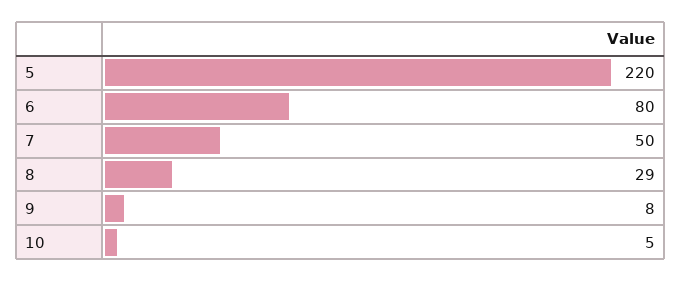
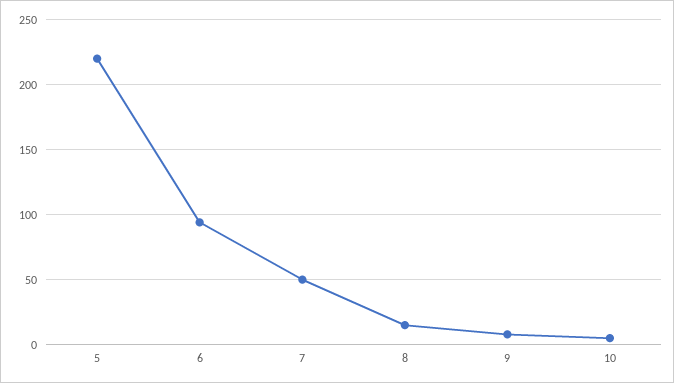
  {
    "5": 220,
-   "6": 80,
+   "6": 95,
    "7": 50,
-   "8": 29,
+   "8": 15,
    "9": 8,
    "10": 5
  }

